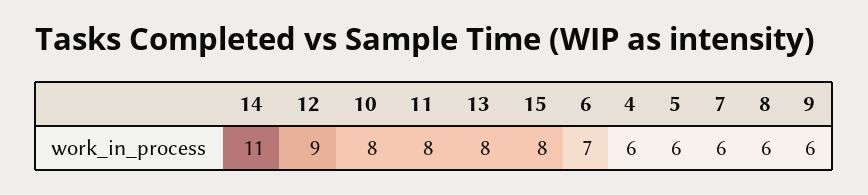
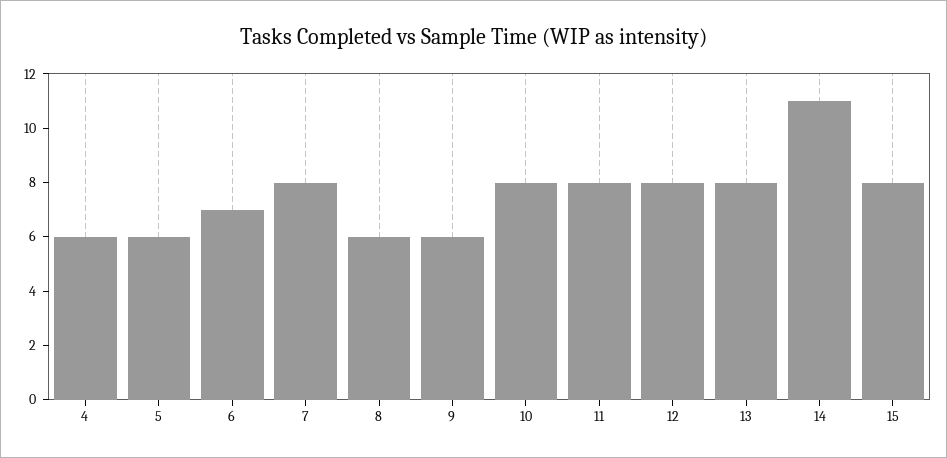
  {
    "14": 11,
-   "12": 9,
+   "12": 8,
    "10": 8,
    "11": 8,
    "13": 8,
    "15": 8,
    "6": 7,
    "4": 6,
    "5": 6,
-   "7": 6,
+   "7": 8,
    "8": 6,
    "9": 6
  }

